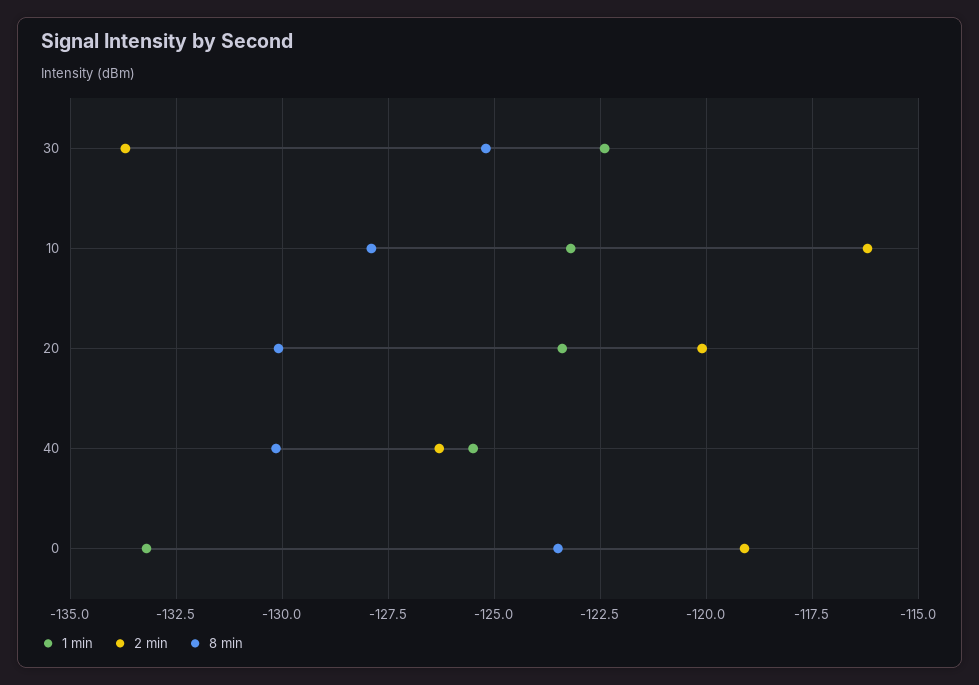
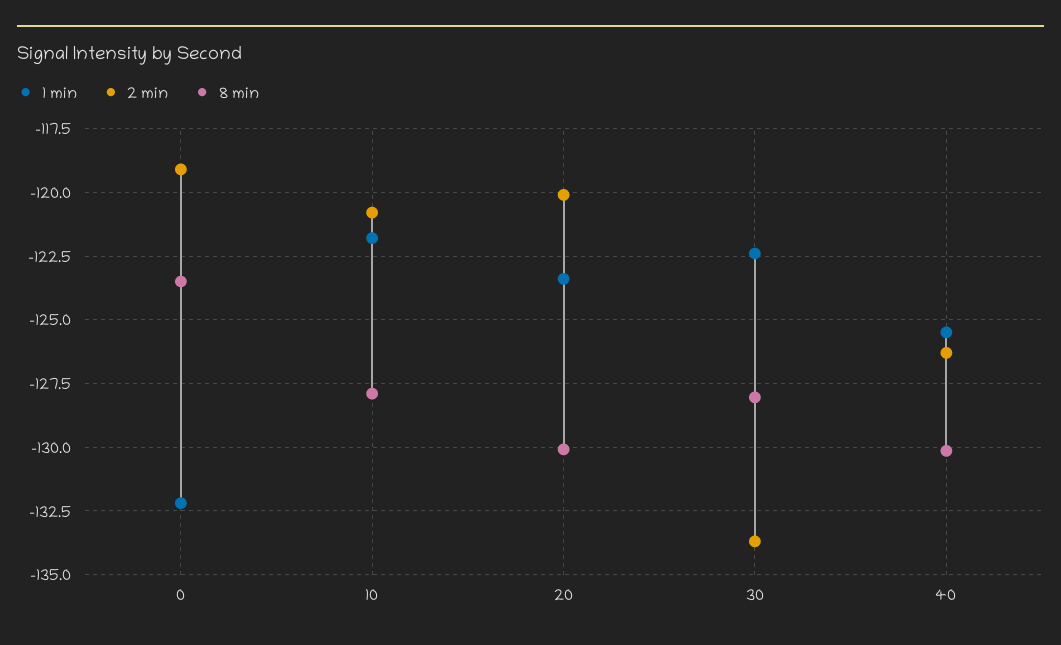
  {
    "1 min": {
      "30": -122.5,
-     "10": -123.25,
+     "10": -121.75,
      "20": -123.5,
      "40": -125.5,
-     "0": -133.25
+     "0": -132.25
    },
    "2 min": {
      "30": -133.75,
-     "10": -116.25,
+     "10": -120.75,
      "20": -120,
      "40": -126.25,
      "0": -119
    },
    "8 min": {
-     "30": -125.25,
+     "30": -128,
      "10": -128,
      "20": -130,
      "40": -130.25,
      "0": -123.5
    }
  }

